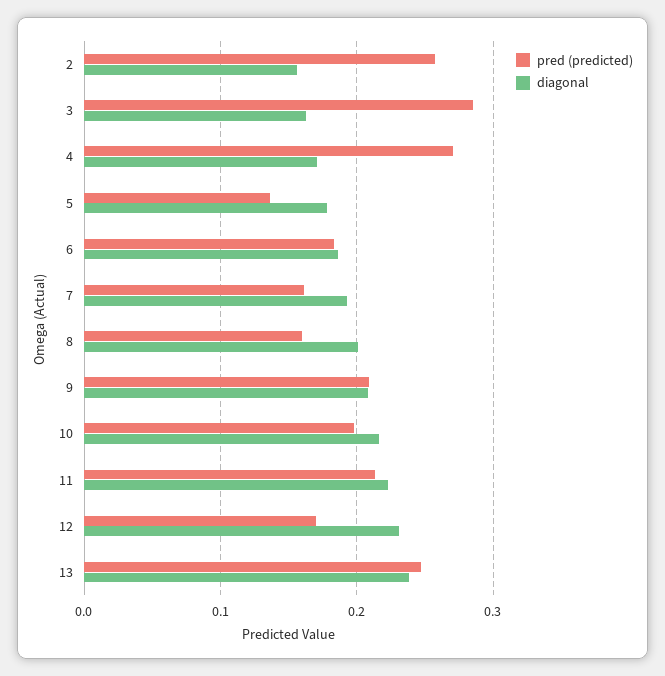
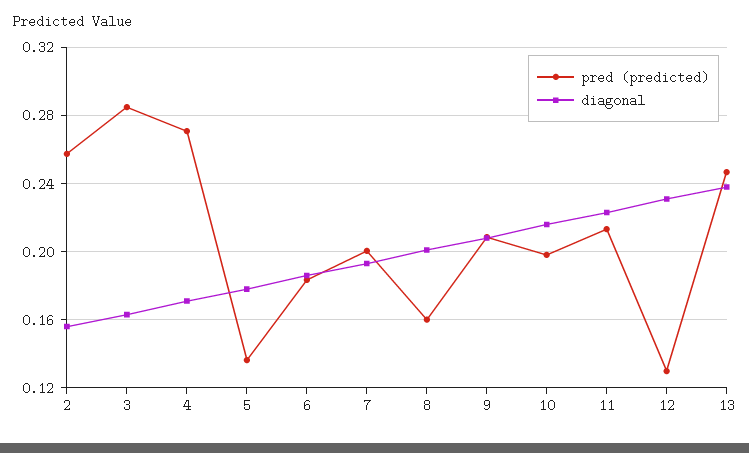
  {
    "pred (predicted)": {
      "2": 0.26,
      "3": 0.285,
      "4": 0.27,
      "5": 0.135,
      "6": 0.185,
-     "7": 0.16,
+     "7": 0.2,
      "8": 0.16,
      "9": 0.21,
      "10": 0.2,
      "11": 0.215,
-     "12": 0.17,
+     "12": 0.13,
      "13": 0.245
    },
    "diagonal": {
      "2": 0.155,
      "3": 0.165,
      "4": 0.17,
      "5": 0.18,
      "6": 0.185,
      "7": 0.195,
      "8": 0.2,
      "9": 0.21,
      "10": 0.215,
      "11": 0.225,
      "12": 0.23,
      "13": 0.24
    }
  }

